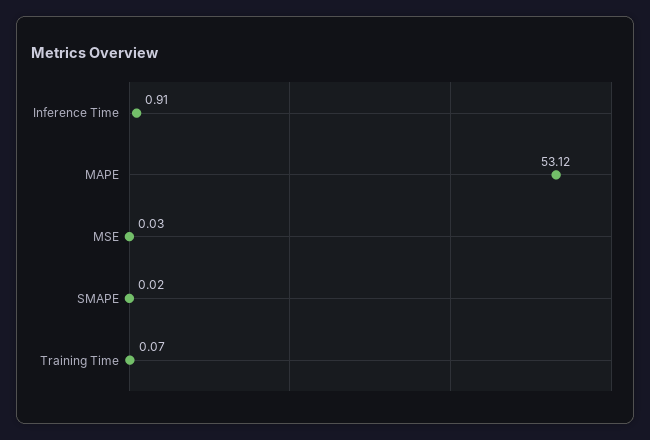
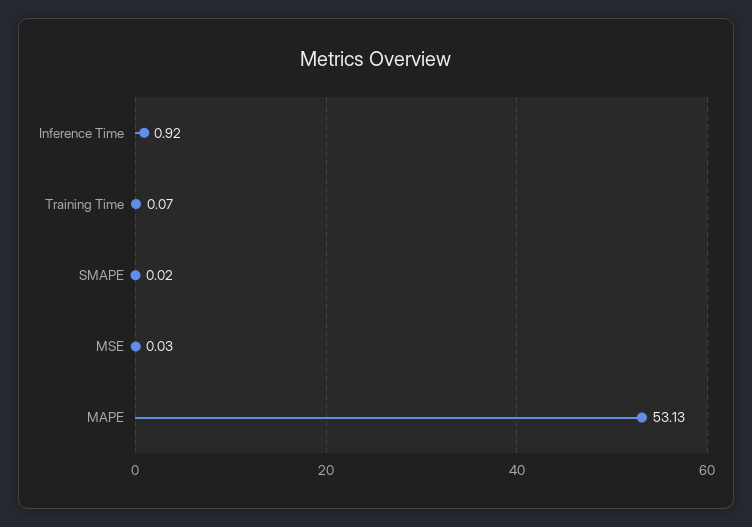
  {
-   "Inference Time": 0.91,
+   "Inference Time": 0.92,
-   "MAPE": 53.12,
+   "MAPE": 53.13,
    "MSE": 0.03,
    "SMAPE": 0.02,
    "Training Time": 0.07
  }

